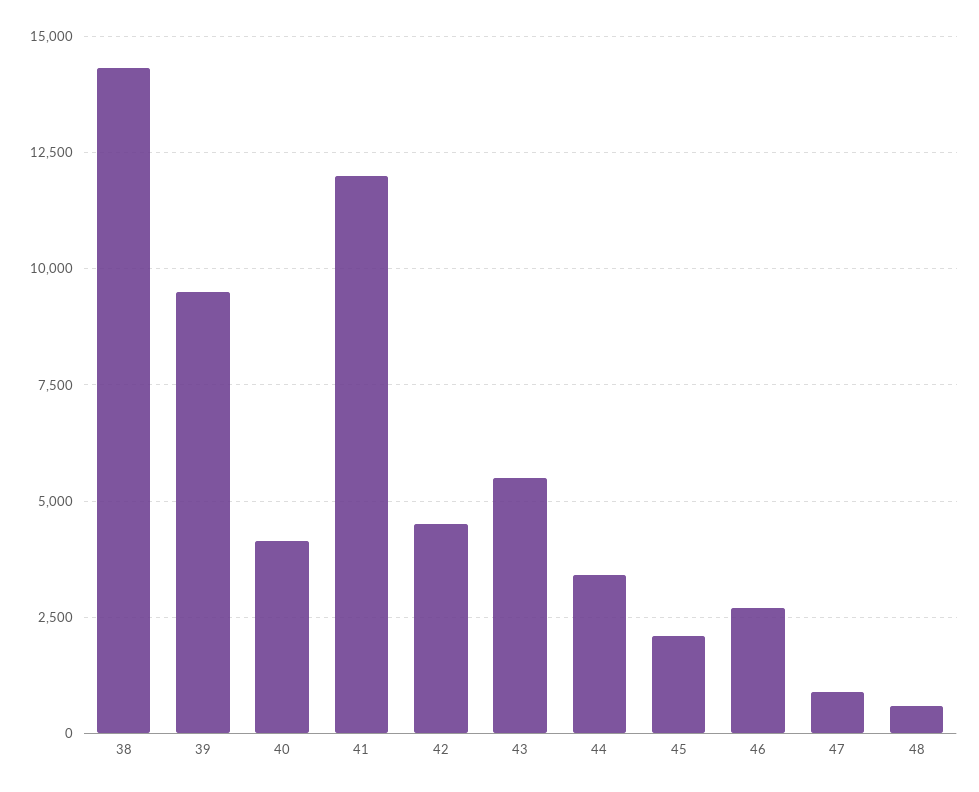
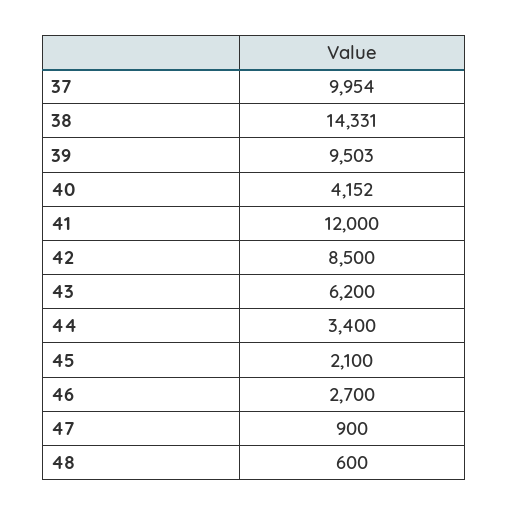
  {
    "38": 14331,
    "39": 9503,
    "40": 4152,
    "41": 12000,
-   "42": 4500,
+   "42": 8500,
-   "43": 5500,
+   "43": 6200,
    "44": 3400,
    "45": 2100,
    "46": 2700,
    "47": 900,
-   "48": 600
+   "48": 600,
+   "37": 9954
  }

